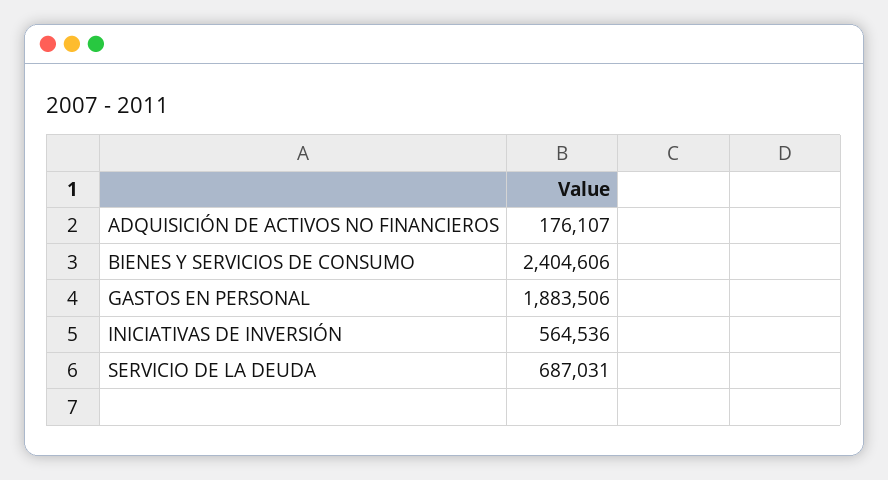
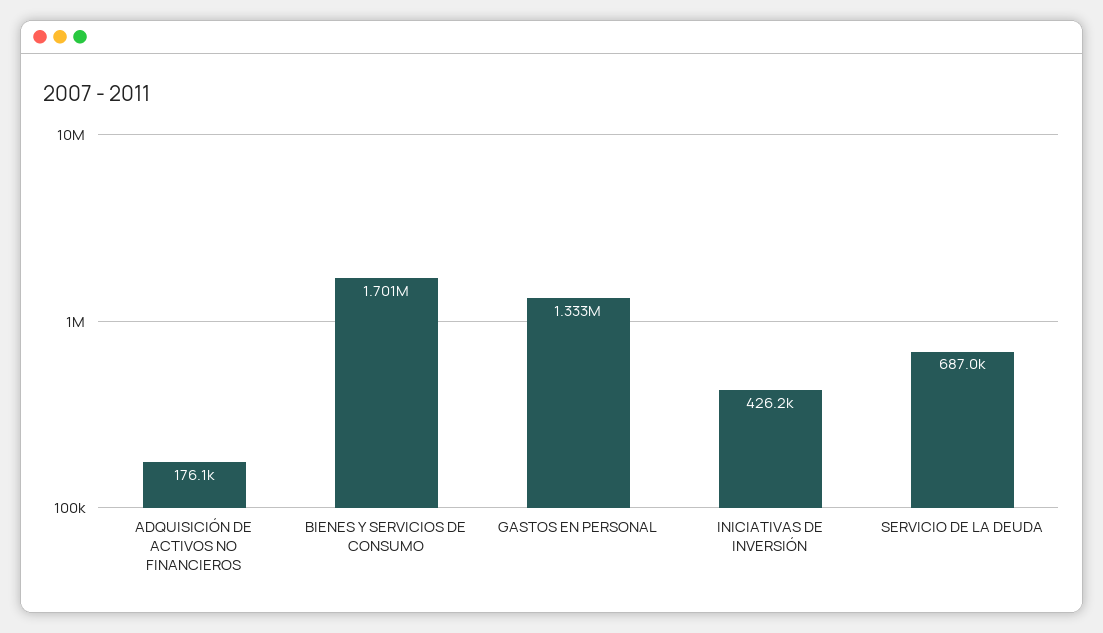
  {
    "ADQUISICIÓN DE ACTIVOS NO FINANCIEROS": 176107,
-   "BIENES Y SERVICIOS DE CONSUMO": 2404606,
+   "BIENES Y SERVICIOS DE CONSUMO": 1701000,
-   "GASTOS EN PERSONAL": 1883506,
+   "GASTOS EN PERSONAL": 1333000,
-   "INICIATIVAS DE INVERSIÓN": 564536,
+   "INICIATIVAS DE INVERSIÓN": 426200,
    "SERVICIO DE LA DEUDA": 687031
  }

